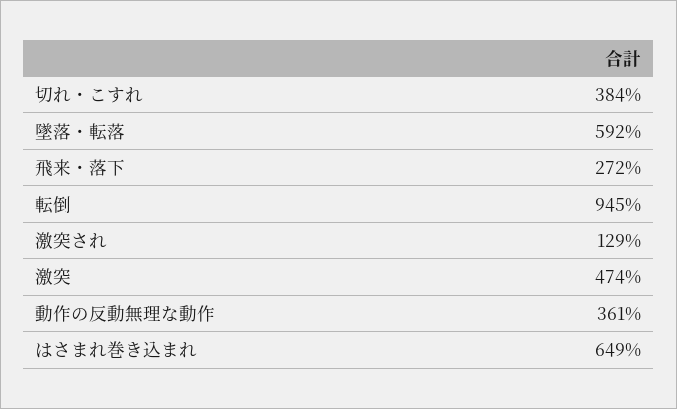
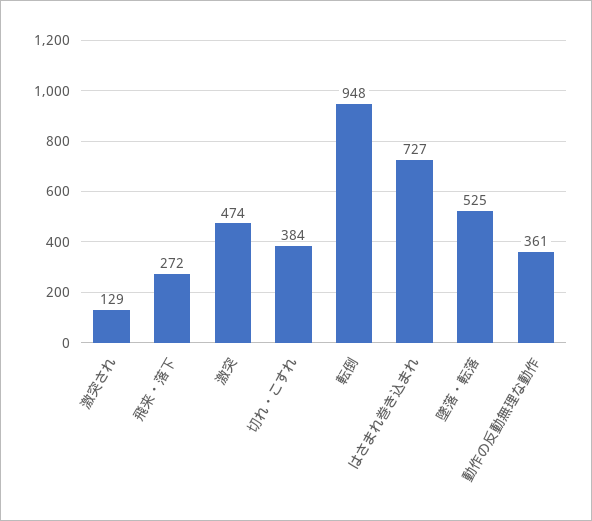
  {
    "切れ・こすれ": 384,
-   "墜落・転落": 592,
+   "墜落・転落": 525,
    "飛来・落下": 272,
-   "転倒": 945,
+   "転倒": 948,
    "激突され": 129,
    "激突": 474,
    "動作の反動無理な動作": 361,
-   "はさまれ巻き込まれ": 649
+   "はさまれ巻き込まれ": 727
  }

